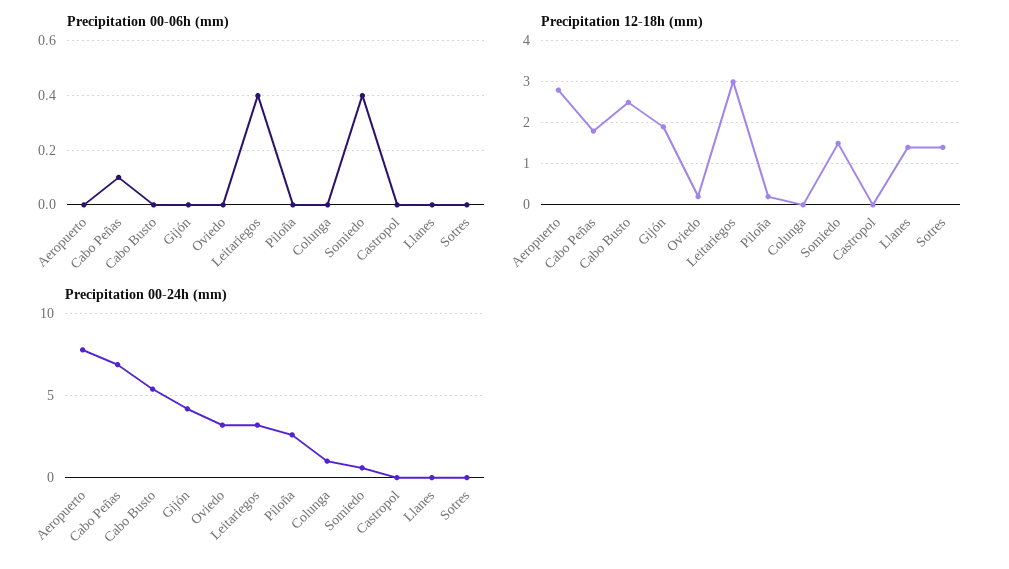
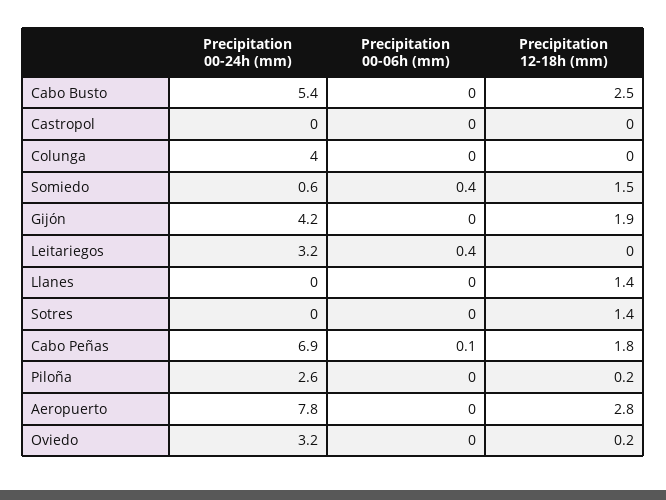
  {
    "Precipitation 00-06h (mm)": {
      "Aeropuerto": 0,
      "Cabo Peñas": 0.1,
      "Cabo Busto": 0,
      "Gijón": 0,
      "Oviedo": 0,
      "Leitariegos": 0.4,
      "Piloña": 0,
      "Colunga": 0,
      "Somiedo": 0.4,
      "Castropol": 0,
      "Llanes": 0,
      "Sotres": 0
    },
    "Precipitation 12-18h (mm)": {
      "Aeropuerto": 2.8,
      "Cabo Peñas": 1.8,
      "Cabo Busto": 2.5,
      "Gijón": 1.9,
      "Oviedo": 0.2,
-     "Leitariegos": 3,
+     "Leitariegos": 0,
      "Piloña": 0.2,
      "Colunga": 0,
      "Somiedo": 1.5,
      "Castropol": 0,
      "Llanes": 1.4,
      "Sotres": 1.4
    },
    "Precipitation 00-24h (mm)": {
      "Aeropuerto": 7.8,
      "Cabo Peñas": 6.9,
      "Cabo Busto": 5.4,
      "Gijón": 4.2,
      "Oviedo": 3.2,
      "Leitariegos": 3.2,
      "Piloña": 2.6,
-     "Colunga": 1,
+     "Colunga": 4,
      "Somiedo": 0.6,
      "Castropol": 0,
      "Llanes": 0,
      "Sotres": 0
    }
  }

